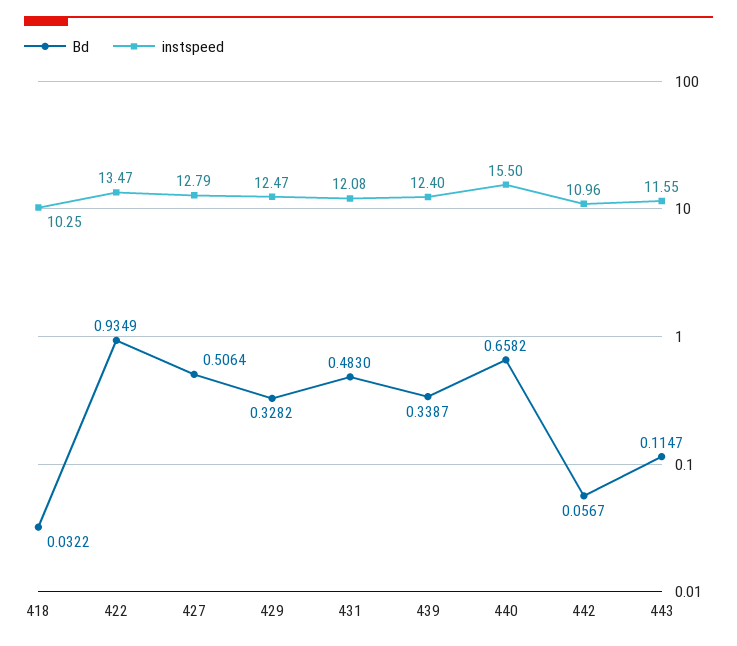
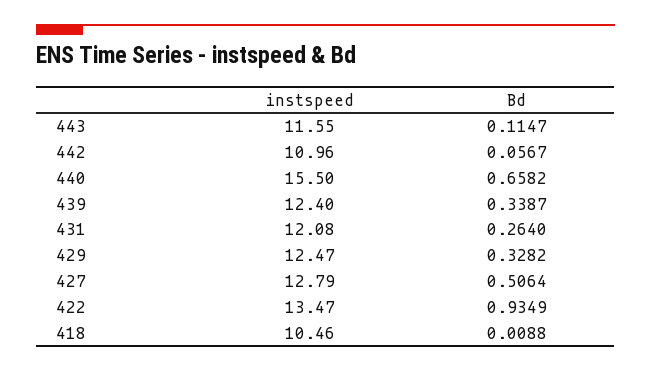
  {
    "Bd": {
-     "418": 0.0322,
+     "418": 0.0088,
      "422": 0.9349,
      "427": 0.5064,
      "429": 0.3282,
-     "431": 0.483,
+     "431": 0.264,
      "439": 0.3387,
      "440": 0.6582,
      "442": 0.0567,
      "443": 0.1147
    },
    "instspeed": {
-     "418": 10.25,
+     "418": 10.46,
      "422": 13.47,
      "427": 12.79,
      "429": 12.47,
      "431": 12.08,
      "439": 12.4,
      "440": 15.5,
      "442": 10.96,
      "443": 11.55
    }
  }

